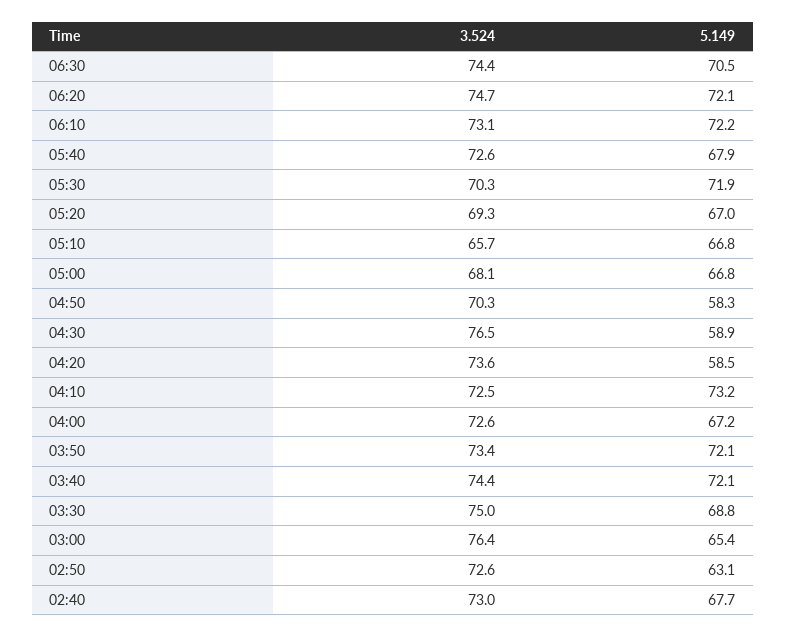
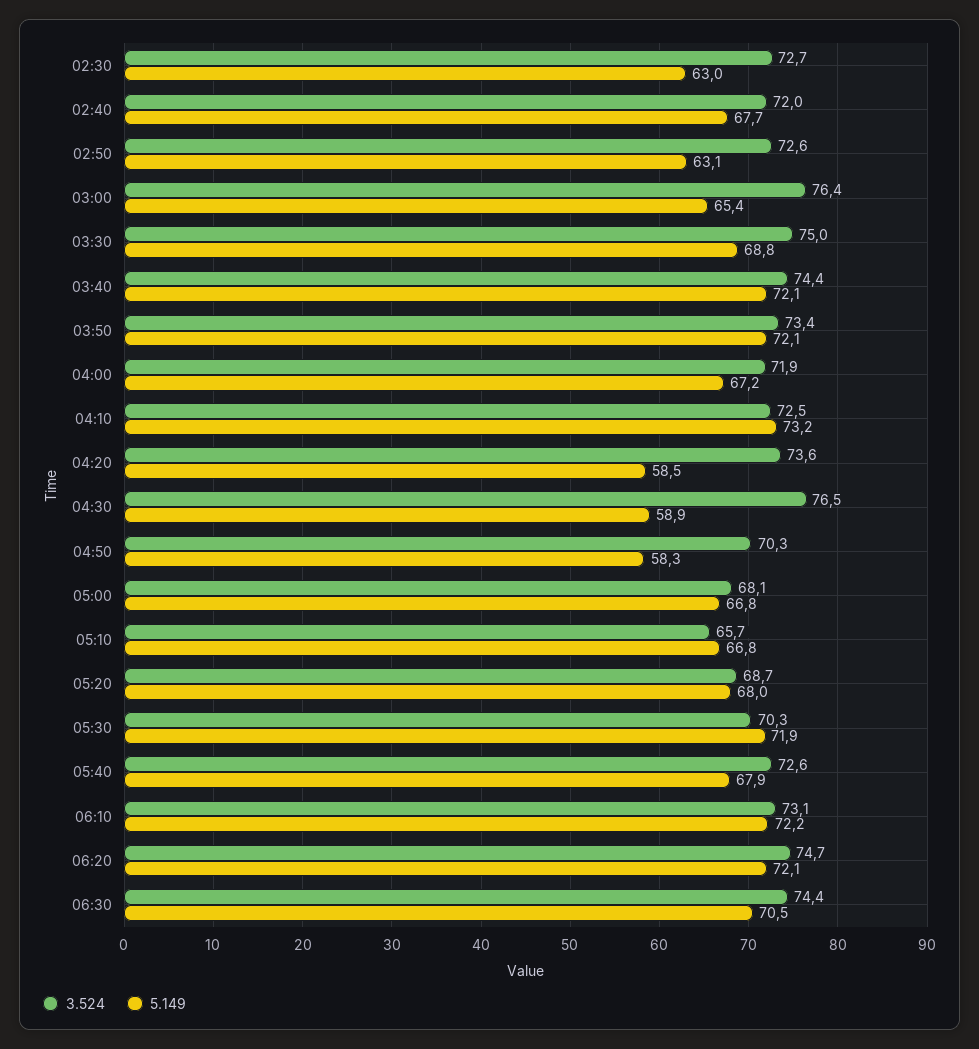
  {
    "3.524": {
      "06:30": 74.4,
      "06:20": 74.7,
      "06:10": 73.1,
      "05:40": 72.6,
      "05:30": 70.3,
-     "05:20": 69.3,
+     "05:20": 68.7,
      "05:10": 65.7,
      "05:00": 68.1,
      "04:50": 70.3,
      "04:30": 76.5,
      "04:20": 73.6,
      "04:10": 72.5,
-     "04:00": 72.6,
+     "04:00": 71.9,
      "03:50": 73.4,
      "03:40": 74.4,
      "03:30": 75,
      "03:00": 76.4,
      "02:50": 72.6,
-     "02:40": 73
+     "02:40": 72,
+     "02:30": 72.7
    },
    "5.149": {
      "06:30": 70.5,
      "06:20": 72.1,
      "06:10": 72.2,
      "05:40": 67.9,
      "05:30": 71.9,
-     "05:20": 67,
+     "05:20": 68,
      "05:10": 66.8,
      "05:00": 66.8,
      "04:50": 58.3,
      "04:30": 58.9,
      "04:20": 58.5,
      "04:10": 73.2,
      "04:00": 67.2,
      "03:50": 72.1,
      "03:40": 72.1,
      "03:30": 68.8,
      "03:00": 65.4,
      "02:50": 63.1,
-     "02:40": 67.7
+     "02:40": 67.7,
+     "02:30": 63
    }
  }

